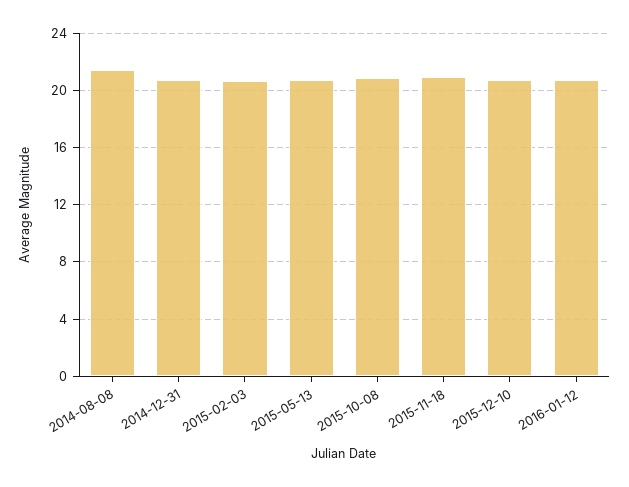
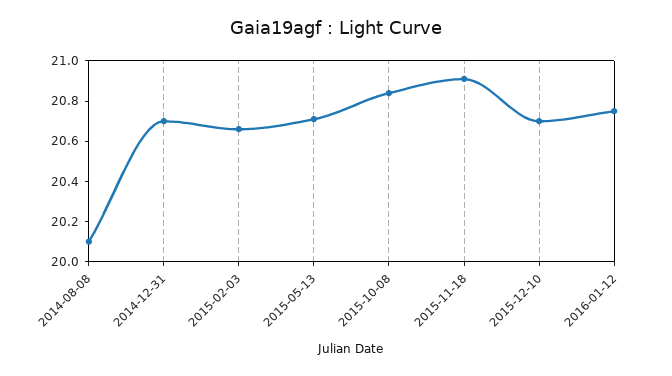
  {
-   "2014-08-08": 21.5,
+   "2014-08-08": 20.1,
    "2014-12-31": 20.7,
    "2015-02-03": 20.65,
    "2015-05-13": 20.7,
    "2015-10-08": 20.85,
    "2015-11-18": 20.9,
    "2015-12-10": 20.7,
    "2016-01-12": 20.75
  }

